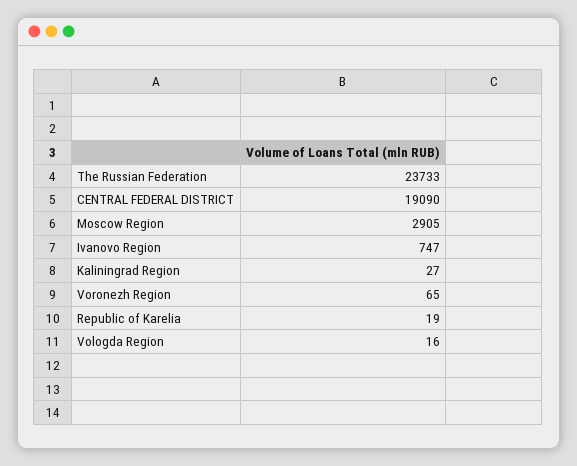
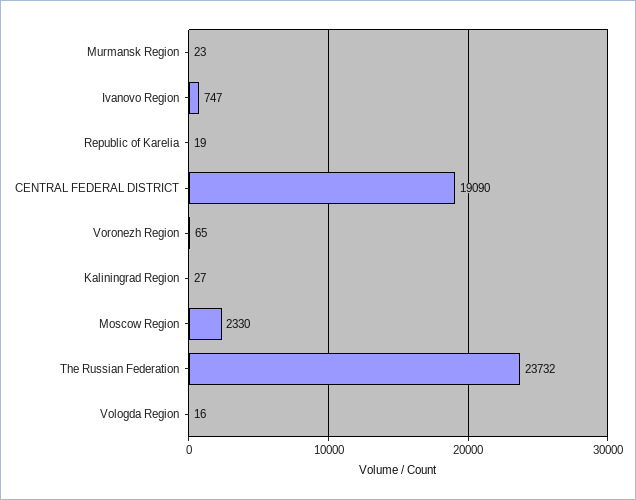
  {
-   "The Russian Federation": 23733,
+   "The Russian Federation": 23732,
    "CENTRAL FEDERAL DISTRICT": 19090,
-   "Moscow Region": 2905,
+   "Moscow Region": 2330,
    "Ivanovo Region": 747,
    "Kaliningrad Region": 27,
    "Voronezh Region": 65,
    "Republic of Karelia": 19,
-   "Vologda Region": 16
+   "Vologda Region": 16,
+   "Murmansk Region": 23
  }

